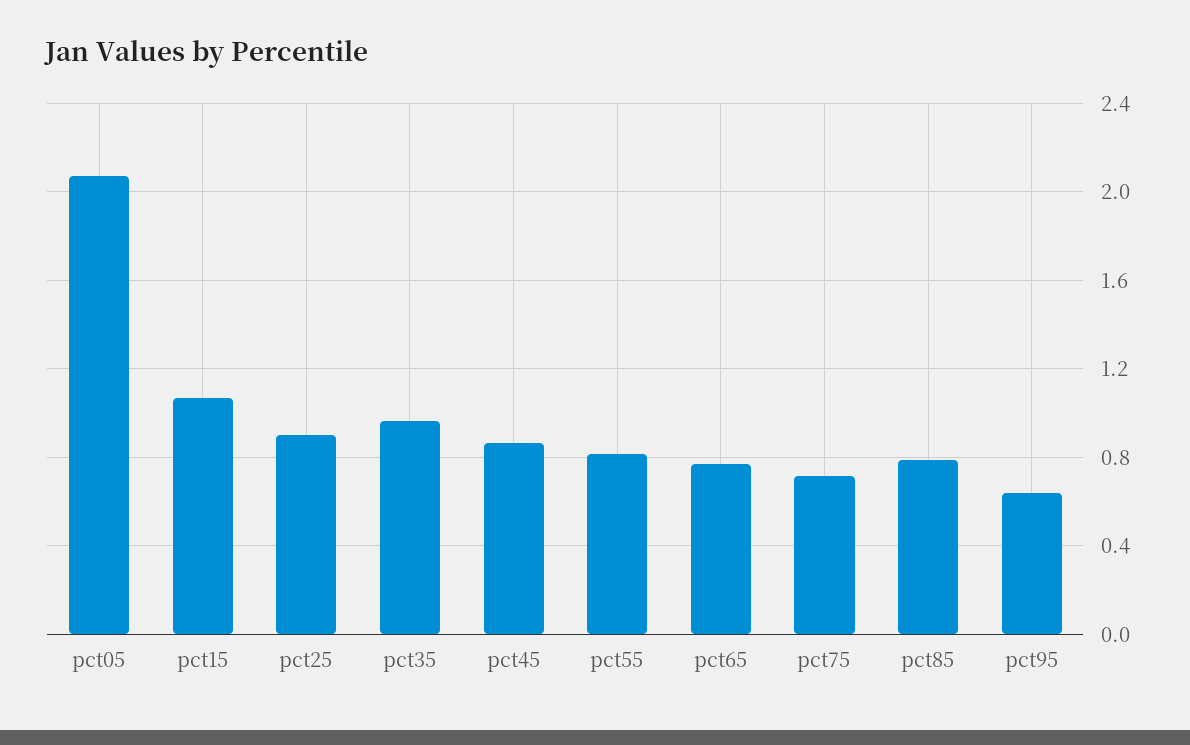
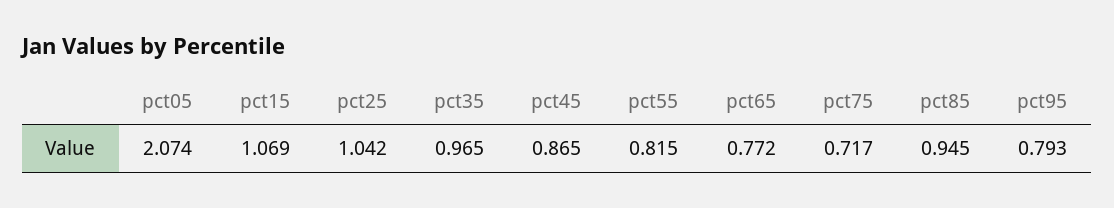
  {
    "pct05": 2.074,
    "pct15": 1.069,
-   "pct25": 0.9,
+   "pct25": 1.042,
    "pct35": 0.965,
    "pct45": 0.865,
    "pct55": 0.815,
    "pct65": 0.772,
    "pct75": 0.717,
-   "pct85": 0.8,
+   "pct85": 0.945,
-   "pct95": 0.65
+   "pct95": 0.793
  }

